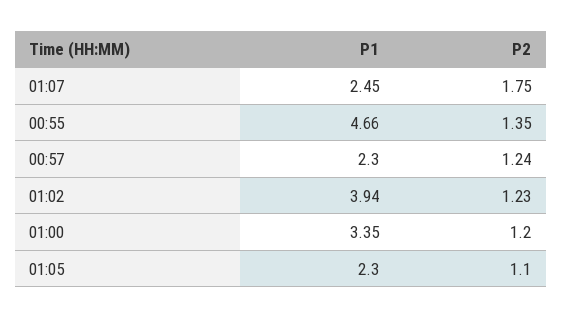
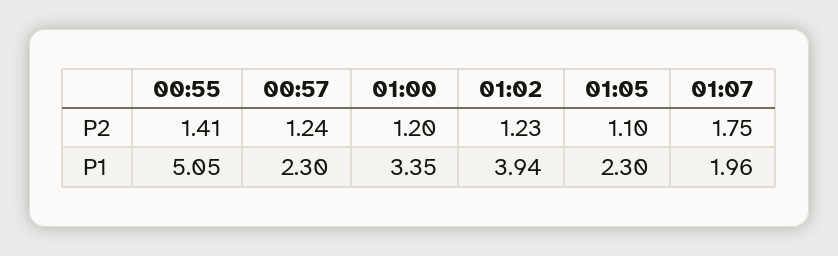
  {
    "P1": {
-     "01:07": 2.45,
+     "01:07": 1.96,
-     "00:55": 4.66,
+     "00:55": 5.05,
      "00:57": 2.3,
      "01:02": 3.94,
      "01:00": 3.35,
      "01:05": 2.3
    },
    "P2": {
      "01:07": 1.75,
-     "00:55": 1.35,
+     "00:55": 1.41,
      "00:57": 1.24,
      "01:02": 1.23,
      "01:00": 1.2,
      "01:05": 1.1
    }
  }

